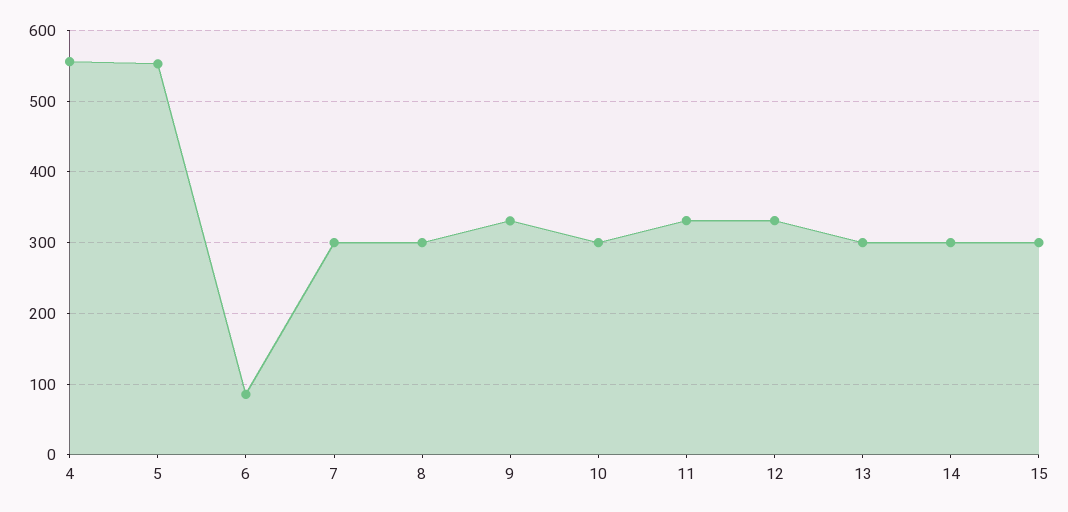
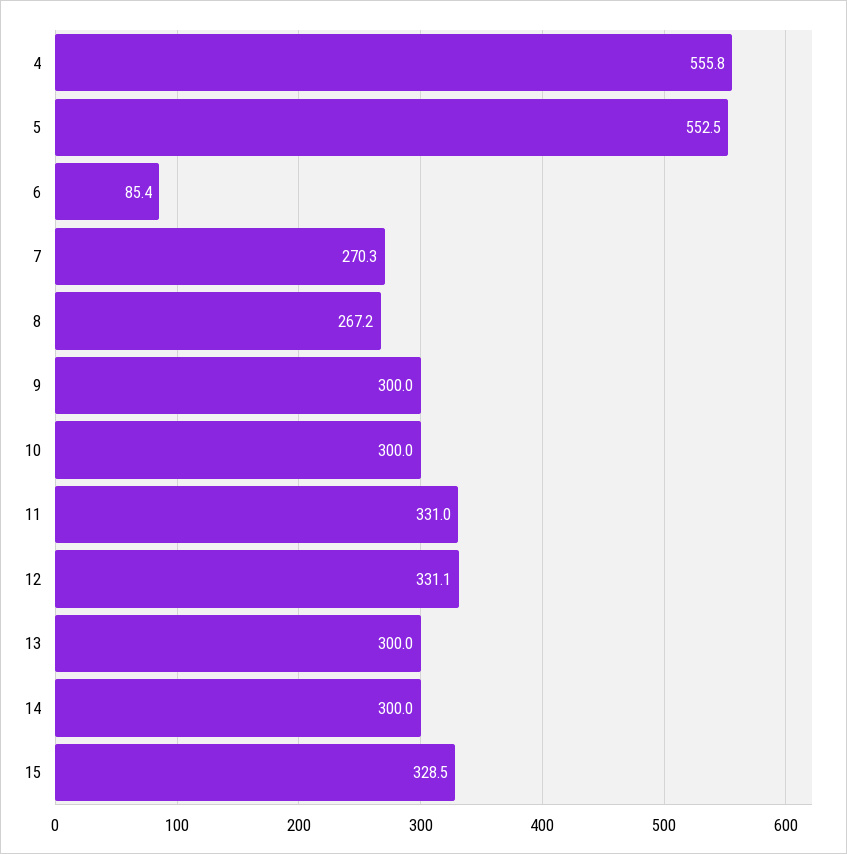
  {
    "4": 555.8,
    "5": 552.5,
    "6": 85.4,
-   "7": 300,
+   "7": 270.3,
-   "8": 300,
+   "8": 267.2,
-   "9": 330,
+   "9": 300,
    "10": 300,
    "11": 331,
    "12": 331.1,
    "13": 300,
    "14": 300,
-   "15": 300
+   "15": 328.5
  }

